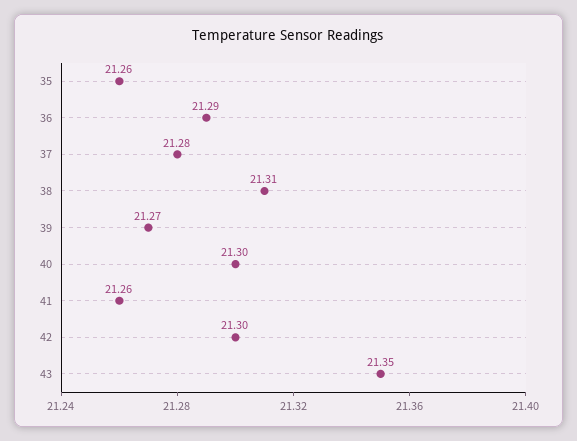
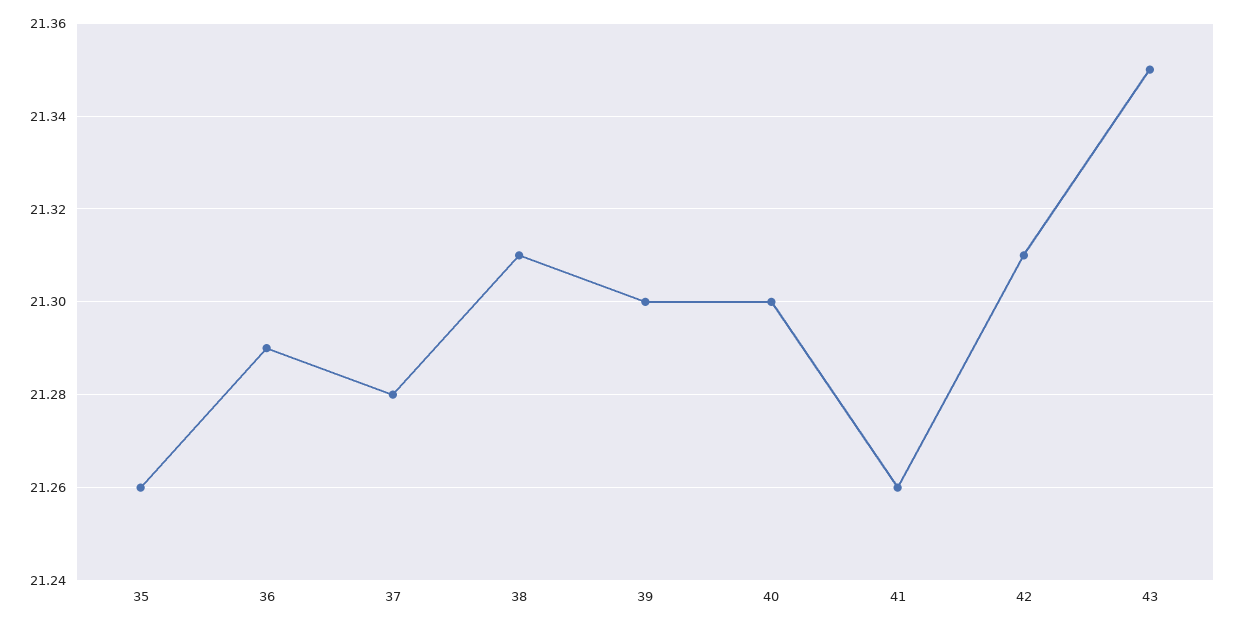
  {
    "35": 21.26,
    "36": 21.29,
    "37": 21.28,
    "38": 21.31,
-   "39": 21.27,
+   "39": 21.3,
    "40": 21.3,
    "41": 21.26,
-   "42": 21.3,
+   "42": 21.31,
    "43": 21.35
  }

